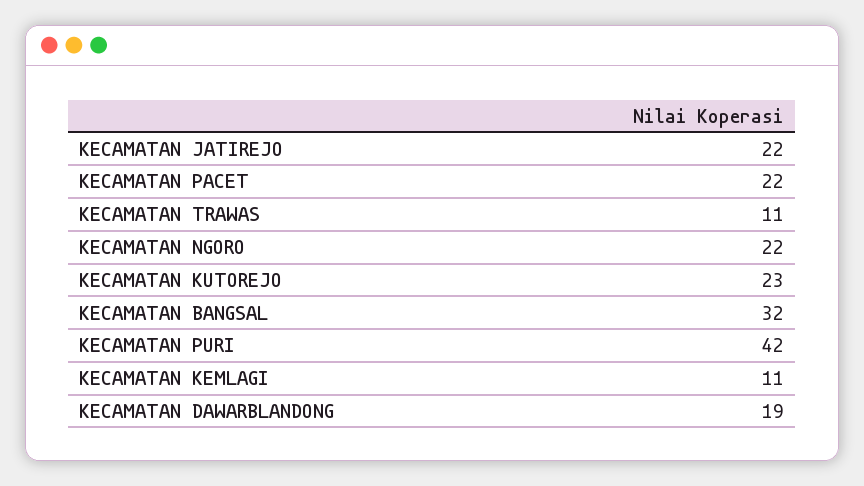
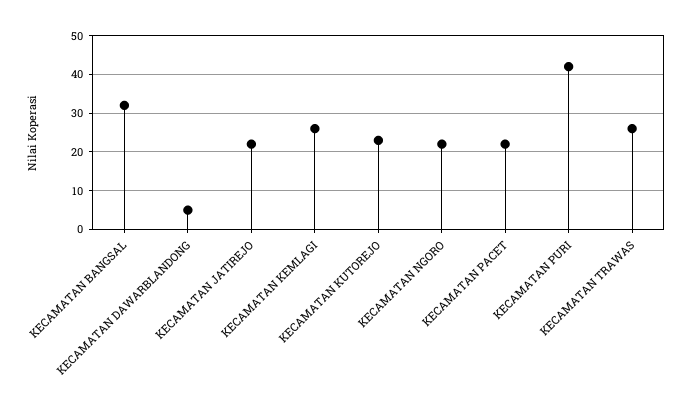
  {
    "KECAMATAN JATIREJO": 22,
    "KECAMATAN PACET": 22,
-   "KECAMATAN TRAWAS": 11,
+   "KECAMATAN TRAWAS": 25,
    "KECAMATAN NGORO": 22,
    "KECAMATAN KUTOREJO": 23,
    "KECAMATAN BANGSAL": 32,
    "KECAMATAN PURI": 42,
-   "KECAMATAN KEMLAGI": 11,
+   "KECAMATAN KEMLAGI": 25,
-   "KECAMATAN DAWARBLANDONG": 19
+   "KECAMATAN DAWARBLANDONG": 5
  }

